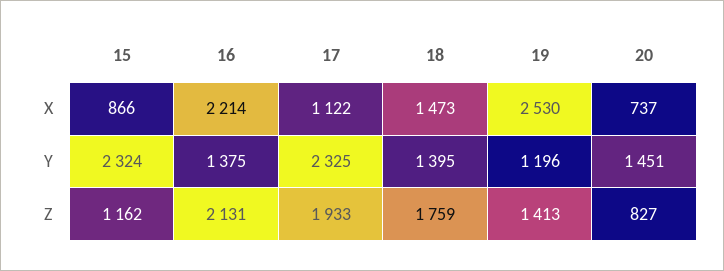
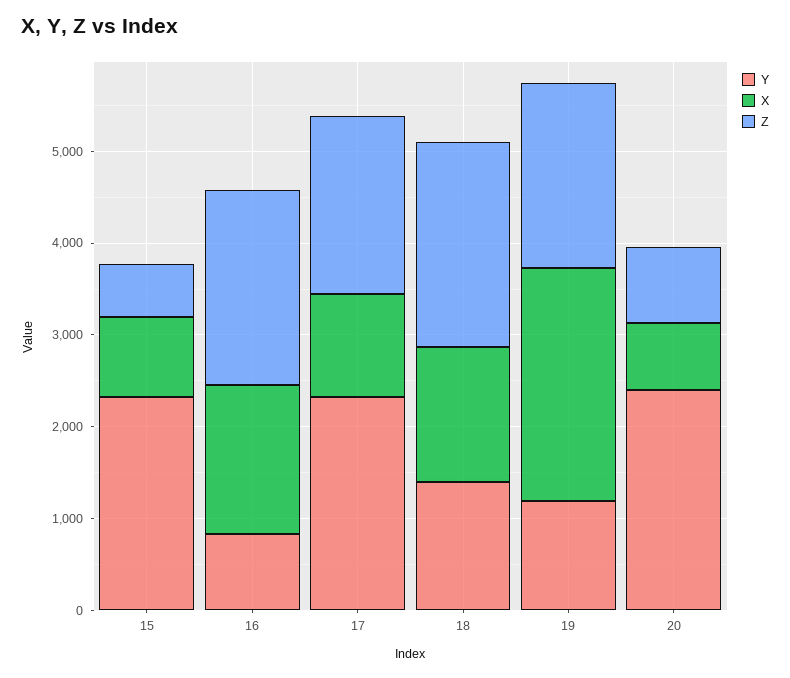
  {
    "X": {
      "15": 866,
-     "16": 2214,
+     "16": 1600,
      "17": 1122,
      "18": 1473,
      "19": 2530,
      "20": 737
    },
    "Y": {
      "15": 2324,
-     "16": 1375,
+     "16": 800,
      "17": 2325,
      "18": 1395,
      "19": 1196,
-     "20": 1451
+     "20": 2400
    },
    "Z": {
-     "15": 1162,
+     "15": 600,
      "16": 2131,
      "17": 1933,
-     "18": 1759,
+     "18": 2200,
-     "19": 1413,
+     "19": 2000,
      "20": 827
    }
  }

